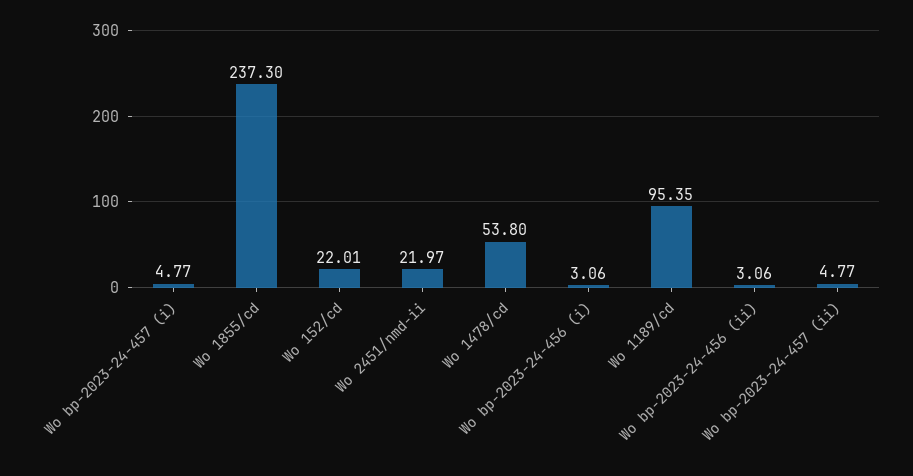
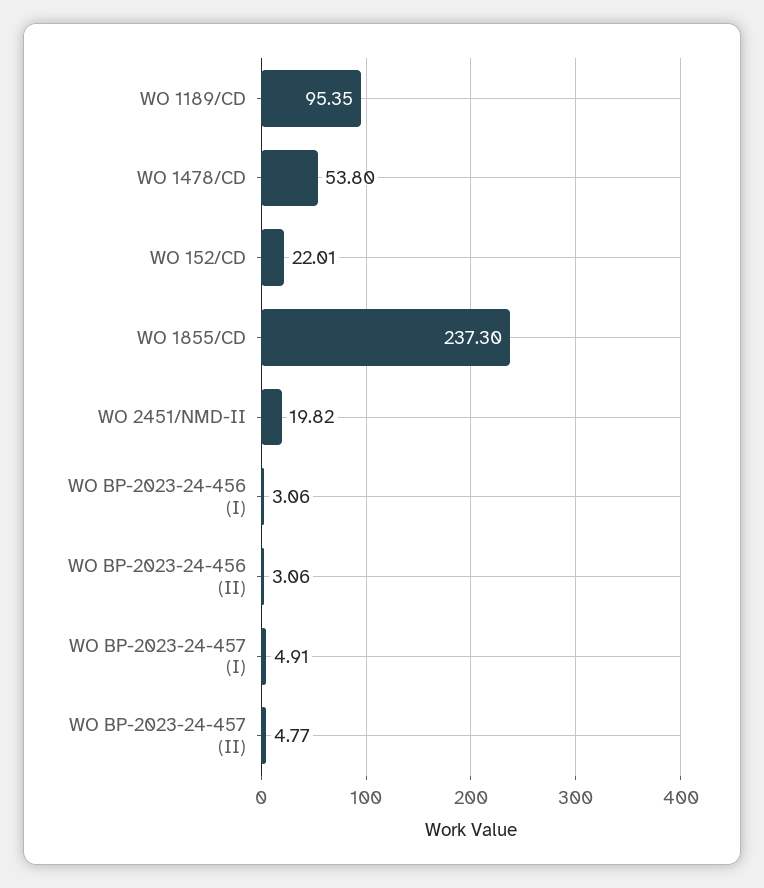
  {
-   "Wo bp-2023-24-457 (i)": 4.77,
+   "Wo bp-2023-24-457 (i)": 4.91,
    "Wo 1855/cd": 237.3,
    "Wo 152/cd": 22.01,
-   "Wo 2451/nmd-ii": 21.97,
+   "Wo 2451/nmd-ii": 19.82,
    "Wo 1478/cd": 53.8,
    "Wo bp-2023-24-456 (i)": 3.06,
    "Wo 1189/cd": 95.35,
    "Wo bp-2023-24-456 (ii)": 3.06,
    "Wo bp-2023-24-457 (ii)": 4.77
  }

